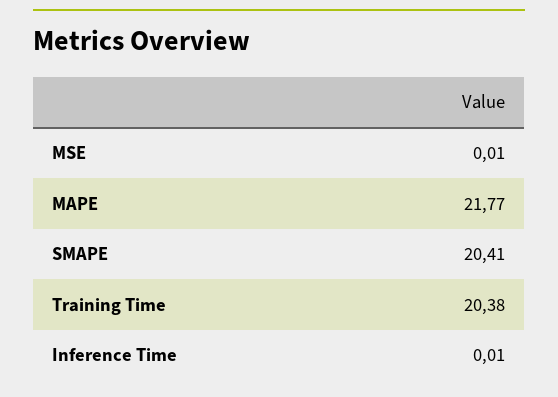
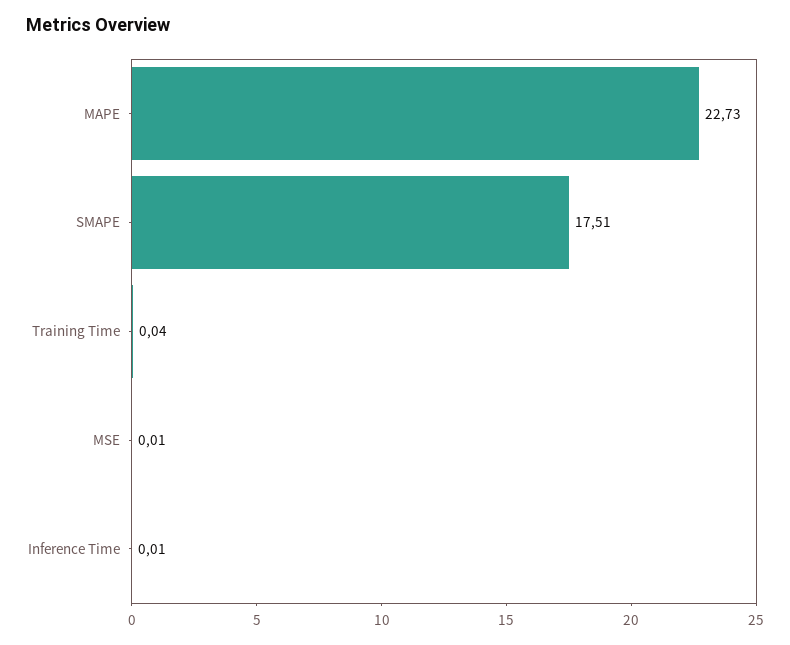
  {
    "MSE": 0.01,
-   "MAPE": 21.77,
+   "MAPE": 22.73,
-   "SMAPE": 20.41,
+   "SMAPE": 17.51,
-   "Training Time": 20.38,
+   "Training Time": 0.04,
    "Inference Time": 0.01
  }

